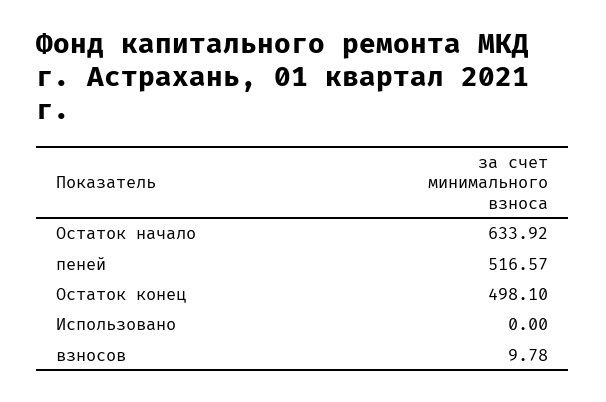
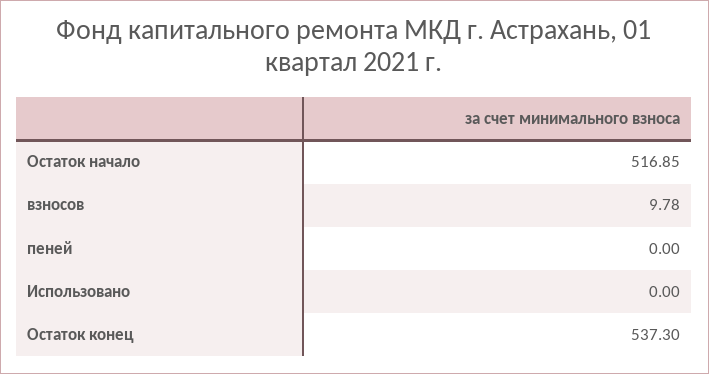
  {
-   "Остаток начало": 633.92,
+   "Остаток начало": 516.85,
-   "пеней": 516.57,
+   "пеней": 0,
-   "Остаток конец": 498.1,
+   "Остаток конец": 537.3,
    "Использовано": 0,
    "взносов": 9.78
  }

